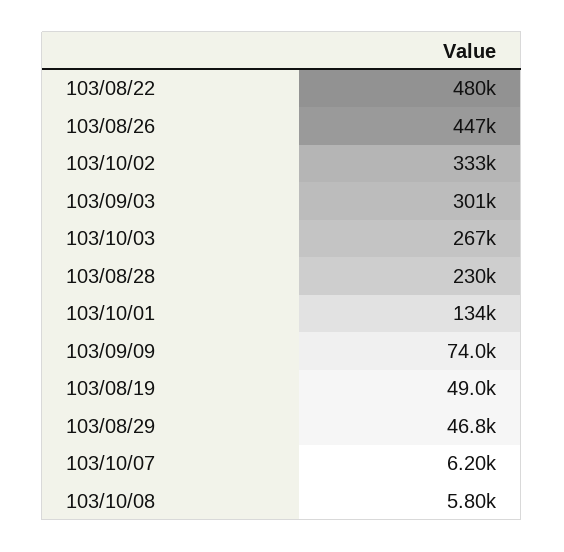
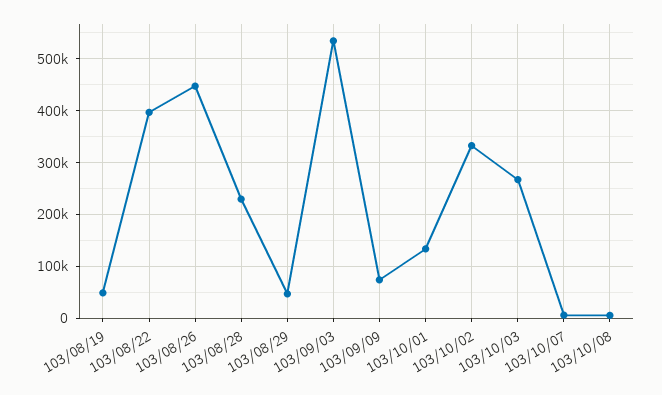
  {
-   "103/08/22": 480000,
+   "103/08/22": 400000,
    "103/08/26": 447000,
    "103/10/02": 333000,
-   "103/09/03": 301000,
+   "103/09/03": 540000,
    "103/10/03": 267000,
    "103/08/28": 230000,
    "103/10/01": 134000,
    "103/09/09": 74000,
    "103/08/19": 49000,
    "103/08/29": 46800,
    "103/10/07": 6200,
    "103/10/08": 5800
  }

